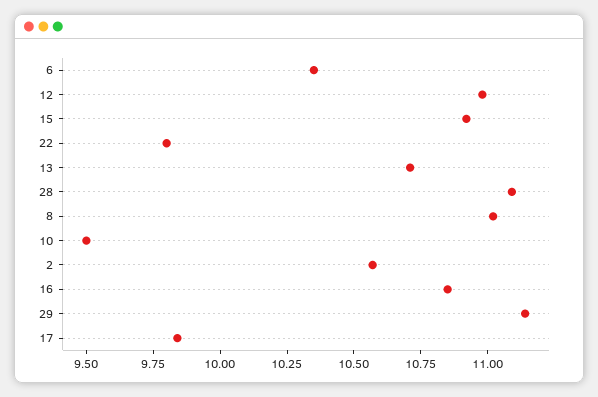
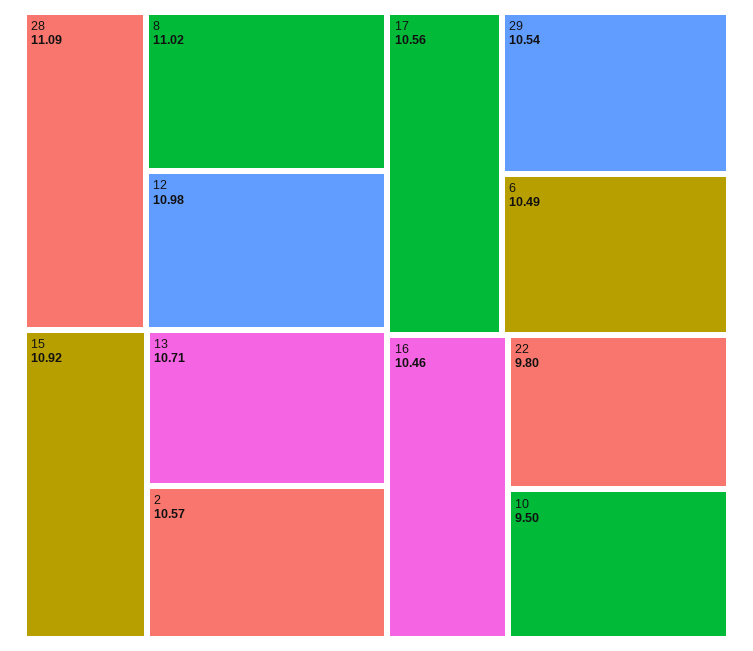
  {
-   "6": 10.35,
+   "6": 10.49,
    "12": 10.98,
    "15": 10.92,
    "22": 9.8,
    "13": 10.71,
    "28": 11.09,
    "8": 11.02,
    "10": 9.5,
    "2": 10.57,
-   "16": 10.85,
+   "16": 10.46,
-   "29": 11.15,
+   "29": 10.54,
-   "17": 9.85
+   "17": 10.56
  }

